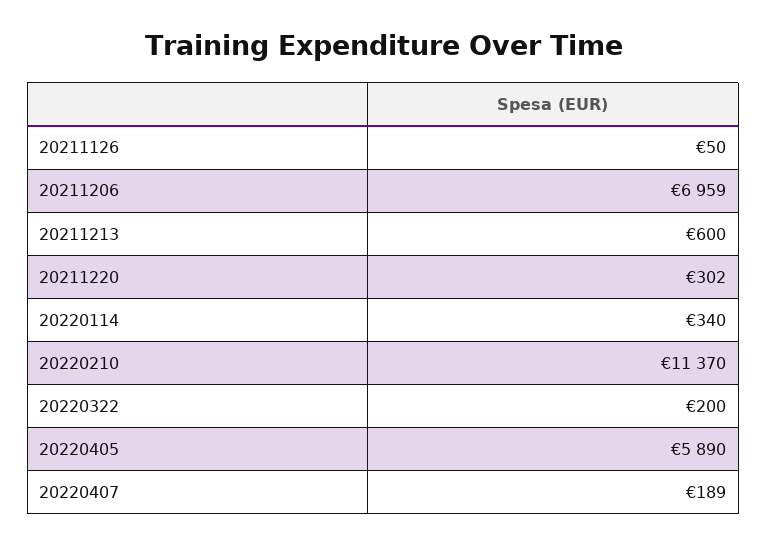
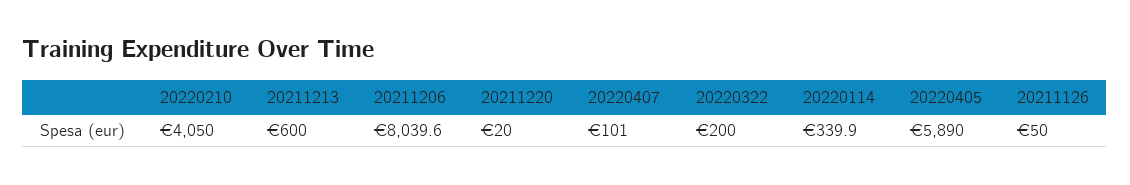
  {
    "20211126": 50,
-   "20211206": 6959,
+   "20211206": 8039.6,
    "20211213": 600,
-   "20211220": 302,
+   "20211220": 20,
-   "20220114": 340,
+   "20220114": 339.9,
-   "20220210": 11370,
+   "20220210": 4050,
    "20220322": 200,
    "20220405": 5890,
-   "20220407": 189
+   "20220407": 101
  }

